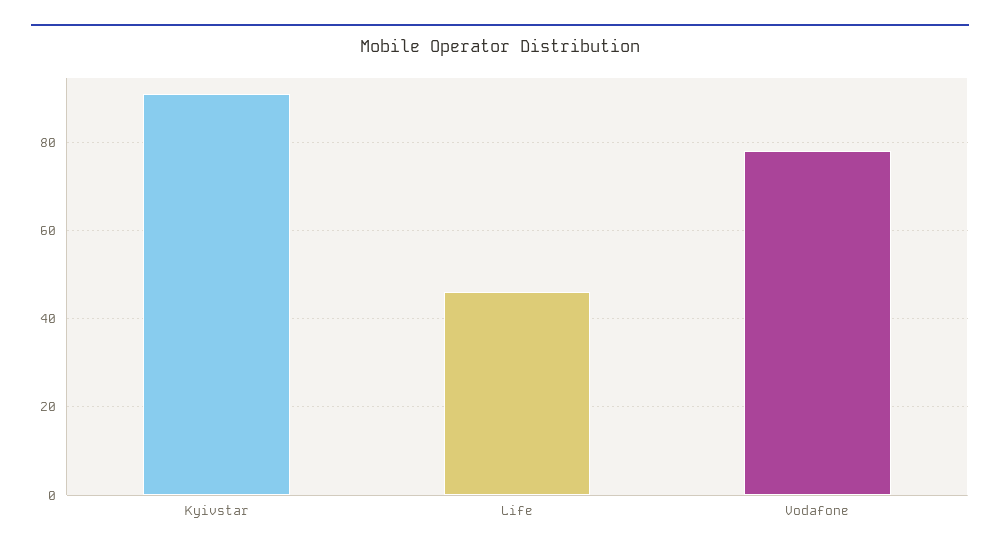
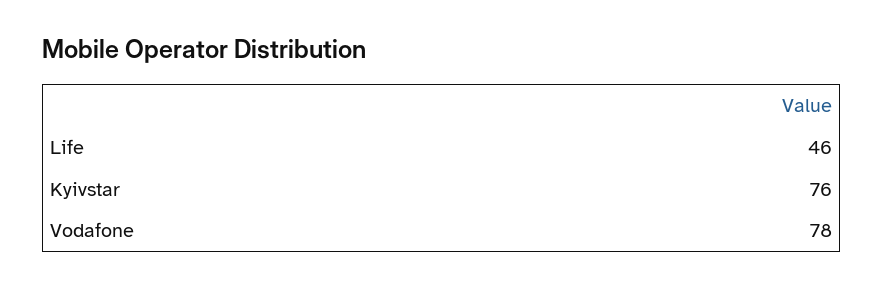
  {
-   "Kyivstar": 90,
+   "Kyivstar": 76,
    "Life": 46,
    "Vodafone": 78
  }

